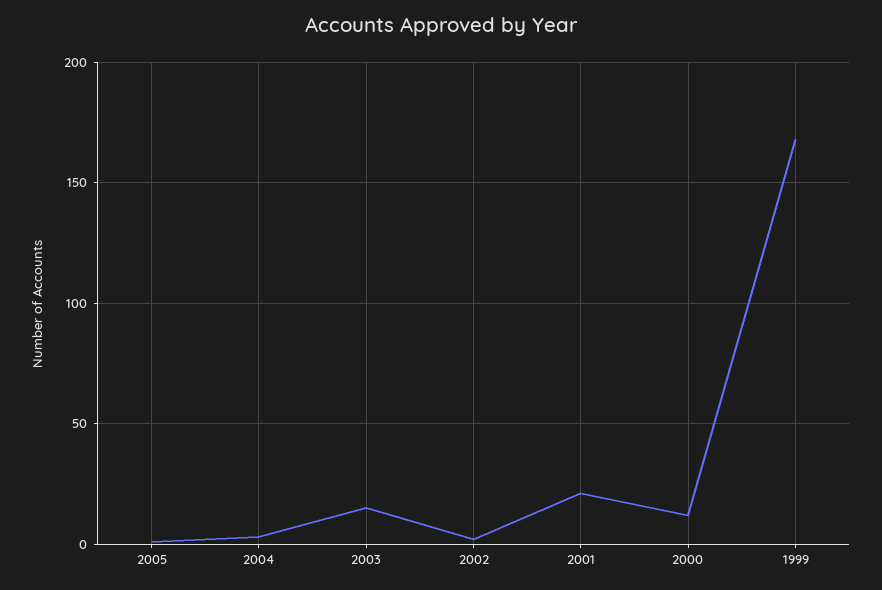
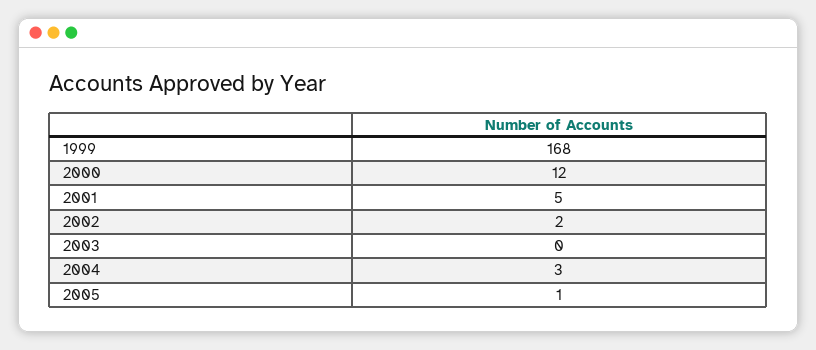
  {
    "2005": 1,
    "2004": 3,
-   "2003": 15,
+   "2003": 0,
    "2002": 2,
-   "2001": 20,
+   "2001": 5,
    "2000": 12,
    "1999": 168
  }

